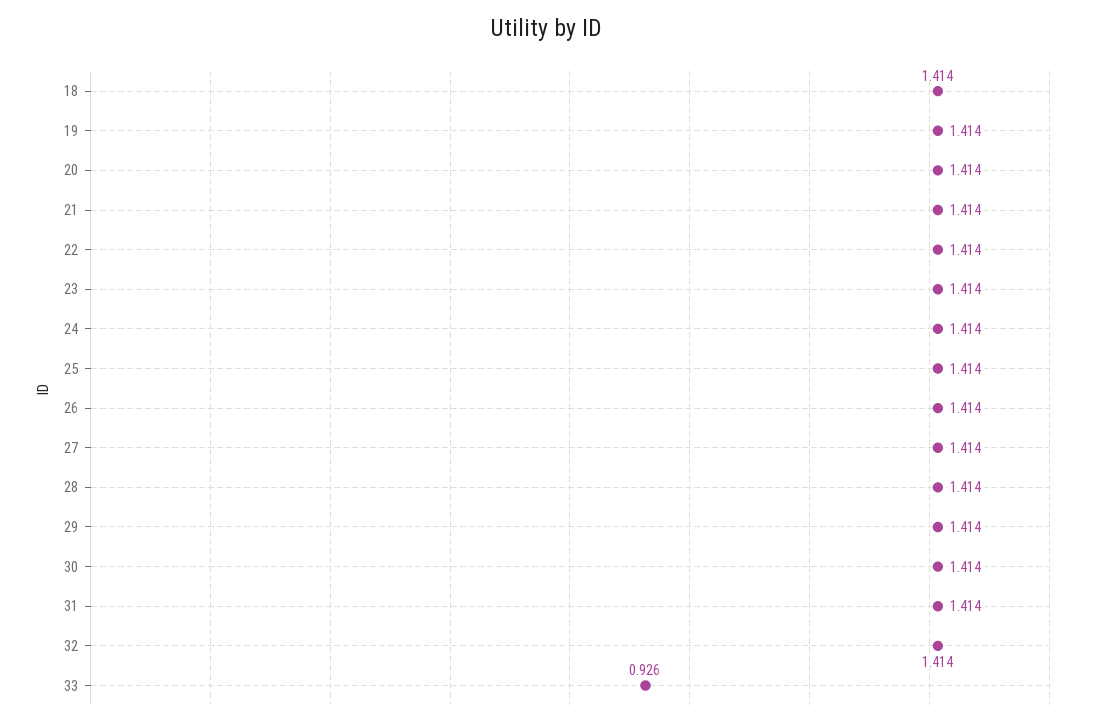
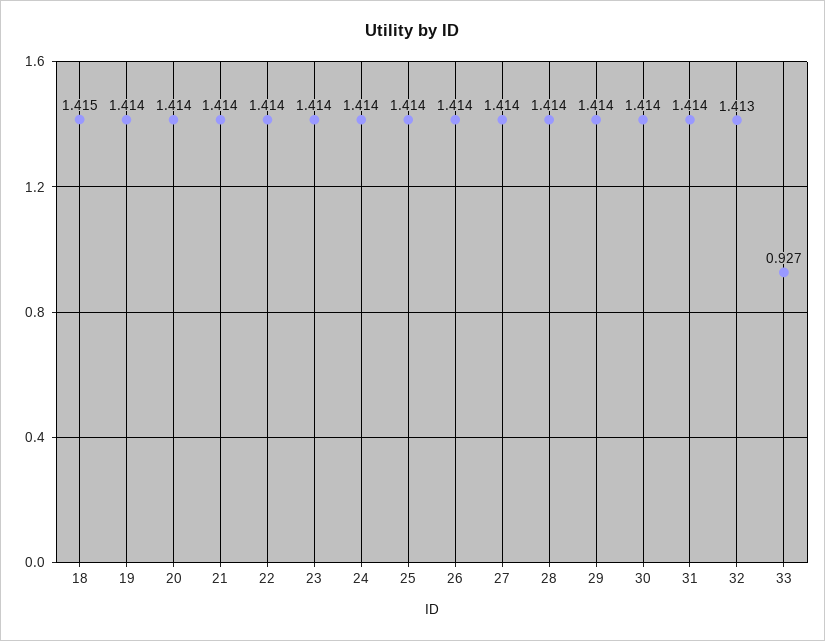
  {
-   "18": 1.414,
+   "18": 1.415,
    "19": 1.414,
    "20": 1.414,
    "21": 1.414,
    "22": 1.414,
    "23": 1.414,
    "24": 1.414,
    "25": 1.414,
    "26": 1.414,
    "27": 1.414,
    "28": 1.414,
    "29": 1.414,
    "30": 1.414,
    "31": 1.414,
-   "32": 1.414,
+   "32": 1.413,
-   "33": 0.926
+   "33": 0.927
  }

